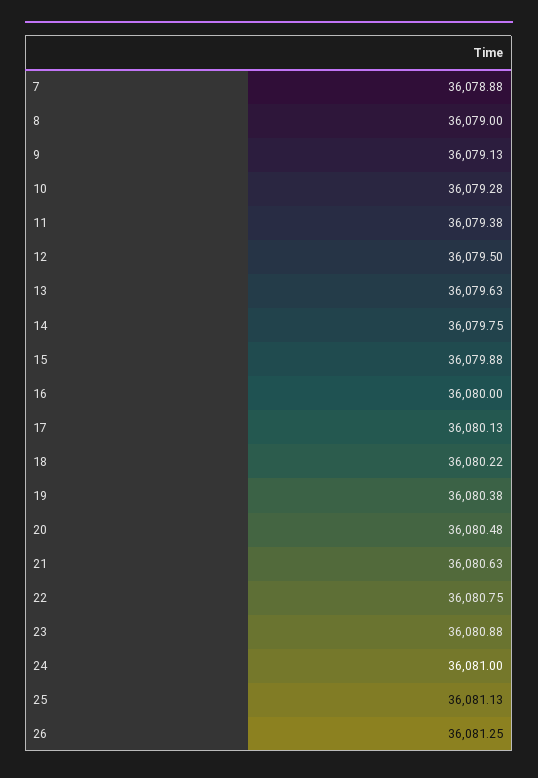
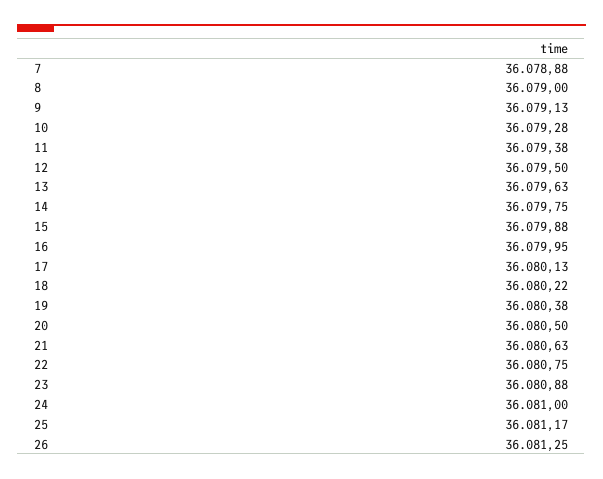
  {
    "7": 36078.88,
    "8": 36079,
    "9": 36079.13,
    "10": 36079.28,
    "11": 36079.38,
    "12": 36079.5,
    "13": 36079.63,
    "14": 36079.75,
    "15": 36079.88,
-   "16": 36080,
+   "16": 36079.95,
    "17": 36080.13,
    "18": 36080.22,
    "19": 36080.38,
-   "20": 36080.48,
+   "20": 36080.5,
    "21": 36080.63,
    "22": 36080.75,
    "23": 36080.88,
    "24": 36081,
-   "25": 36081.13,
+   "25": 36081.17,
    "26": 36081.25
  }

